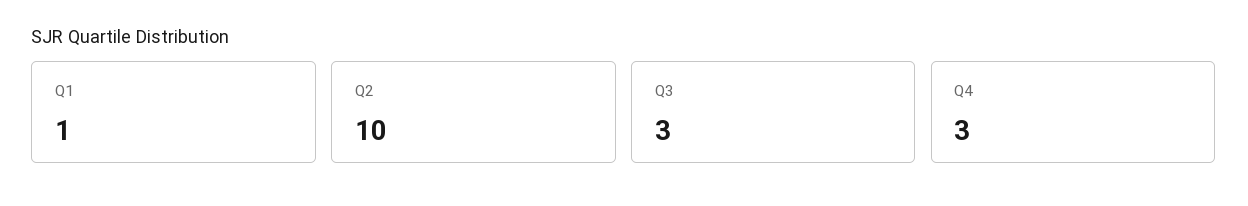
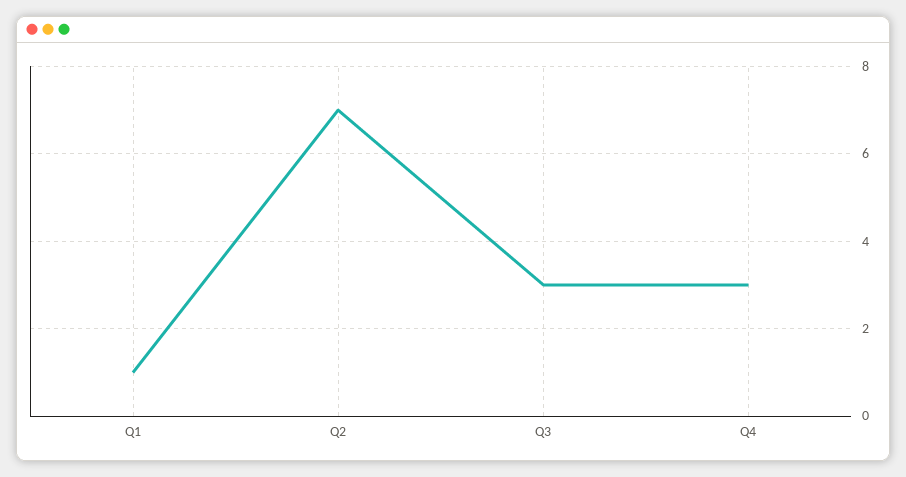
  {
    "Q1": 1,
-   "Q2": 10,
+   "Q2": 7,
    "Q3": 3,
    "Q4": 3
  }

